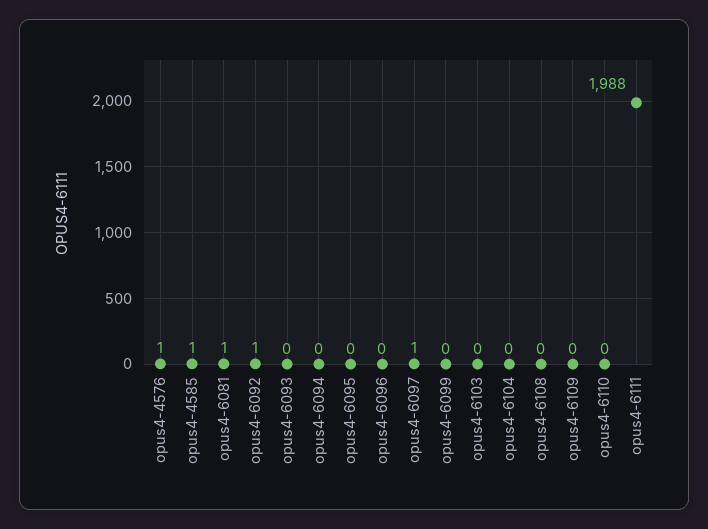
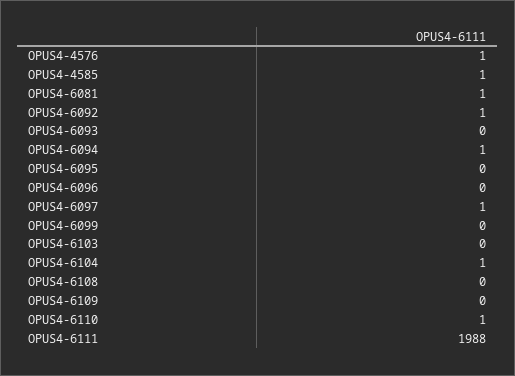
  {
    "opus4-4576": 1,
    "opus4-4585": 1,
    "opus4-6081": 1,
    "opus4-6092": 1,
    "opus4-6093": 0,
-   "opus4-6094": 0,
+   "opus4-6094": 1,
    "opus4-6095": 0,
    "opus4-6096": 0,
    "opus4-6097": 1,
    "opus4-6099": 0,
    "opus4-6103": 0,
-   "opus4-6104": 0,
+   "opus4-6104": 1,
    "opus4-6108": 0,
    "opus4-6109": 0,
-   "opus4-6110": 0,
+   "opus4-6110": 1,
    "opus4-6111": 1988
  }

